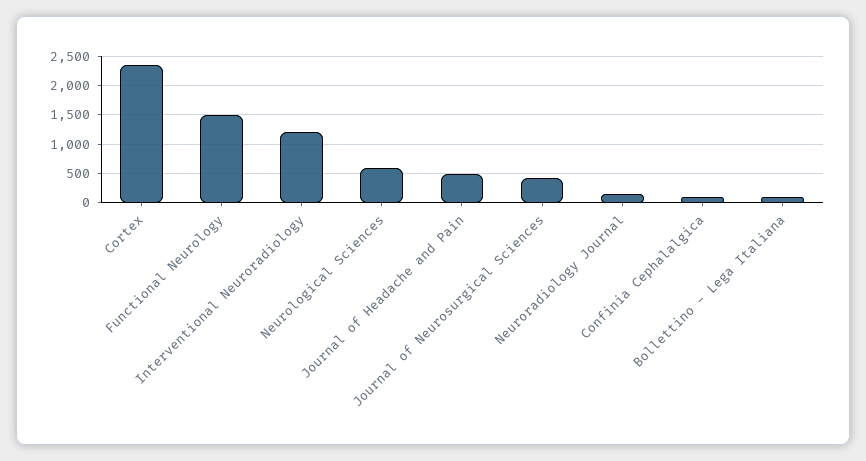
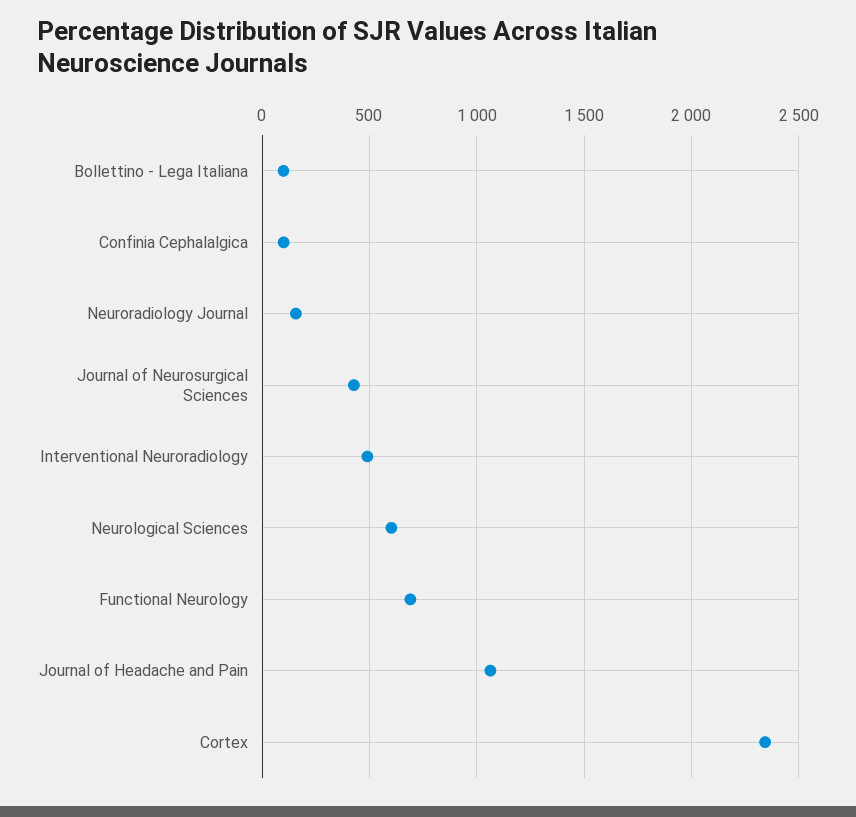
  {
    "Cortex": 2350,
-   "Functional Neurology": 1500,
+   "Functional Neurology": 700,
-   "Interventional Neuroradiology": 1250,
+   "Interventional Neuroradiology": 500,
    "Neurological Sciences": 600,
-   "Journal of Headache and Pain": 500,
+   "Journal of Headache and Pain": 1050,
    "Journal of Neurosurgical Sciences": 450,
    "Neuroradiology Journal": 150,
    "Confinia Cephalalgica": 100,
    "Bollettino - Lega Italiana": 100
  }

